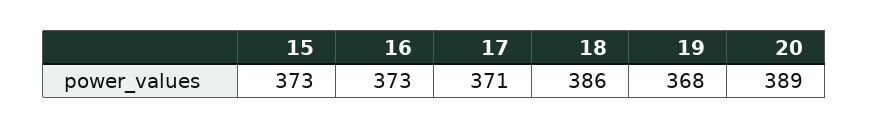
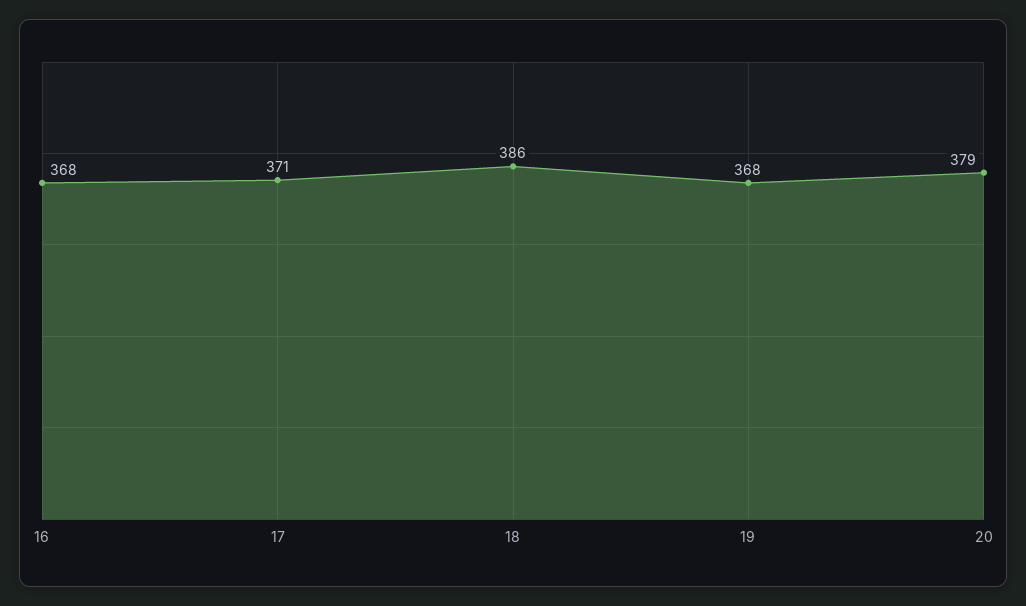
  {
-   "15": 373,
-   "16": 373,
+   "16": 368,
    "17": 371,
    "18": 386,
    "19": 368,
-   "20": 389
+   "20": 379
  }

